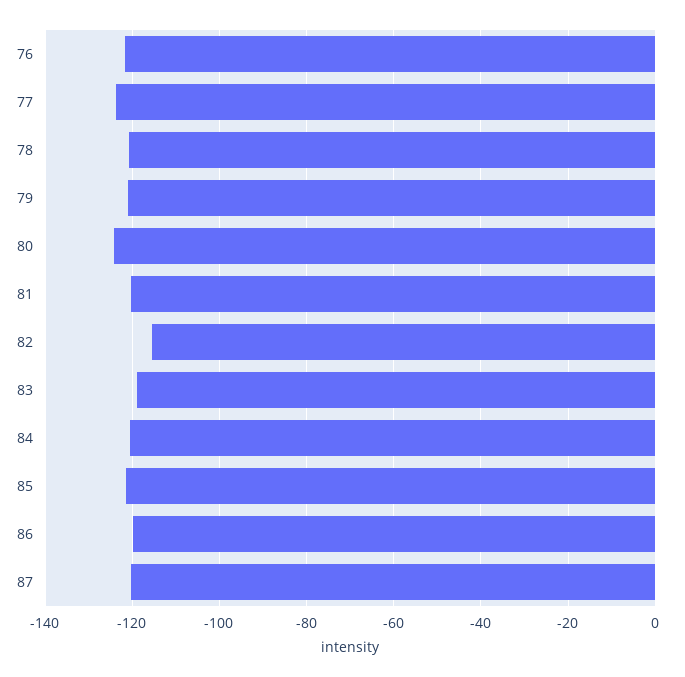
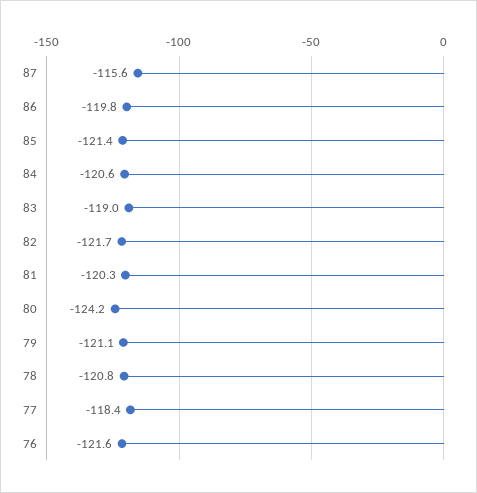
  {
    "76": -121.6,
-   "77": -124,
+   "77": -118.4,
    "78": -120.8,
    "79": -121.1,
    "80": -124.2,
    "81": -120.3,
-   "82": -116,
+   "82": -121.7,
    "83": -119,
    "84": -120.6,
    "85": -121.4,
    "86": -119.8,
-   "87": -120
+   "87": -115.6
  }

